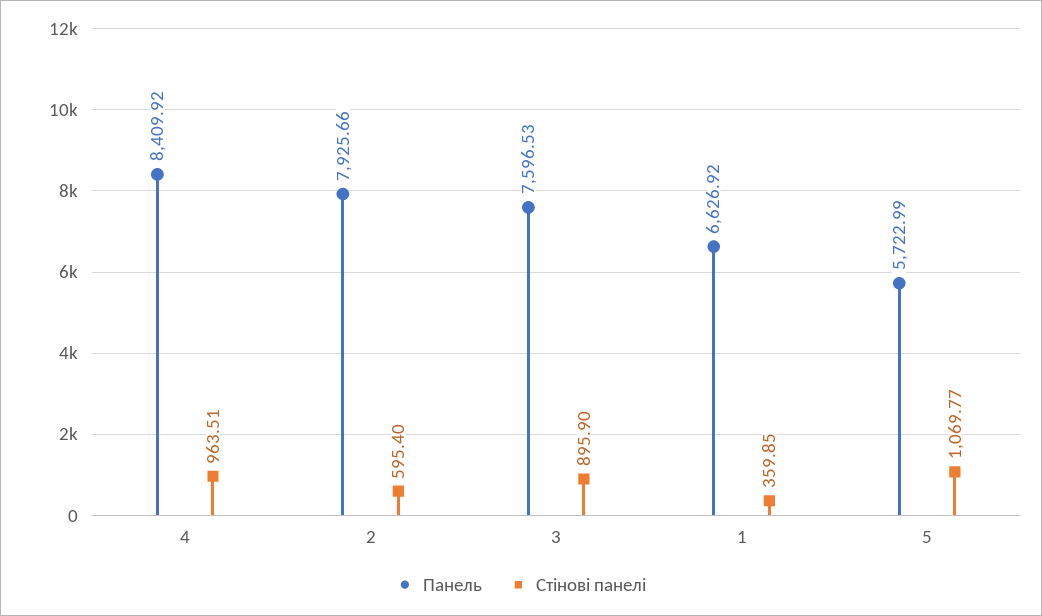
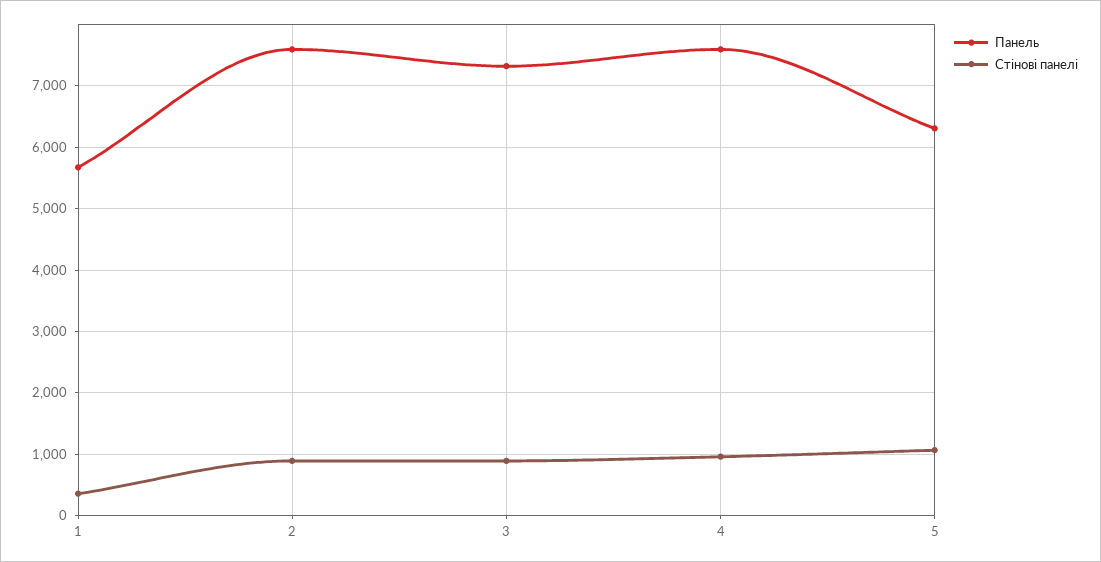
  {
    "Панель": {
-     "4": 8409.92,
+     "4": 7600,
-     "2": 7925.66,
+     "2": 7600,
-     "3": 7596.53,
+     "3": 7300,
-     "1": 6626.92,
+     "1": 5700,
-     "5": 5722.99
+     "5": 6300
    },
    "Стінові панелі": {
      "4": 963.51,
-     "2": 595.4,
+     "2": 900,
      "3": 895.9,
      "1": 359.85,
      "5": 1069.77
    }
  }

